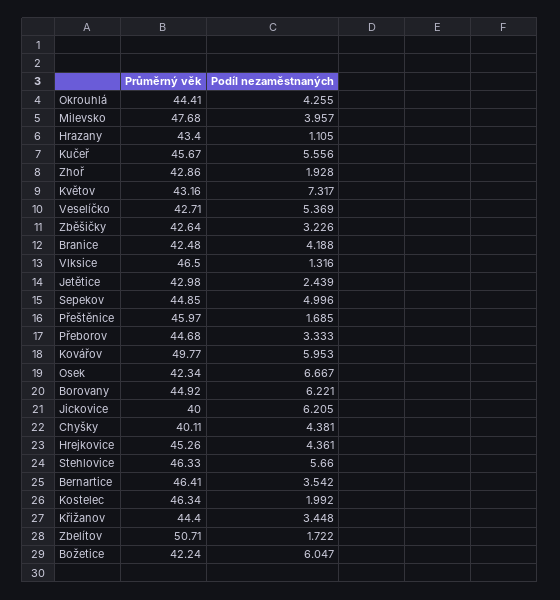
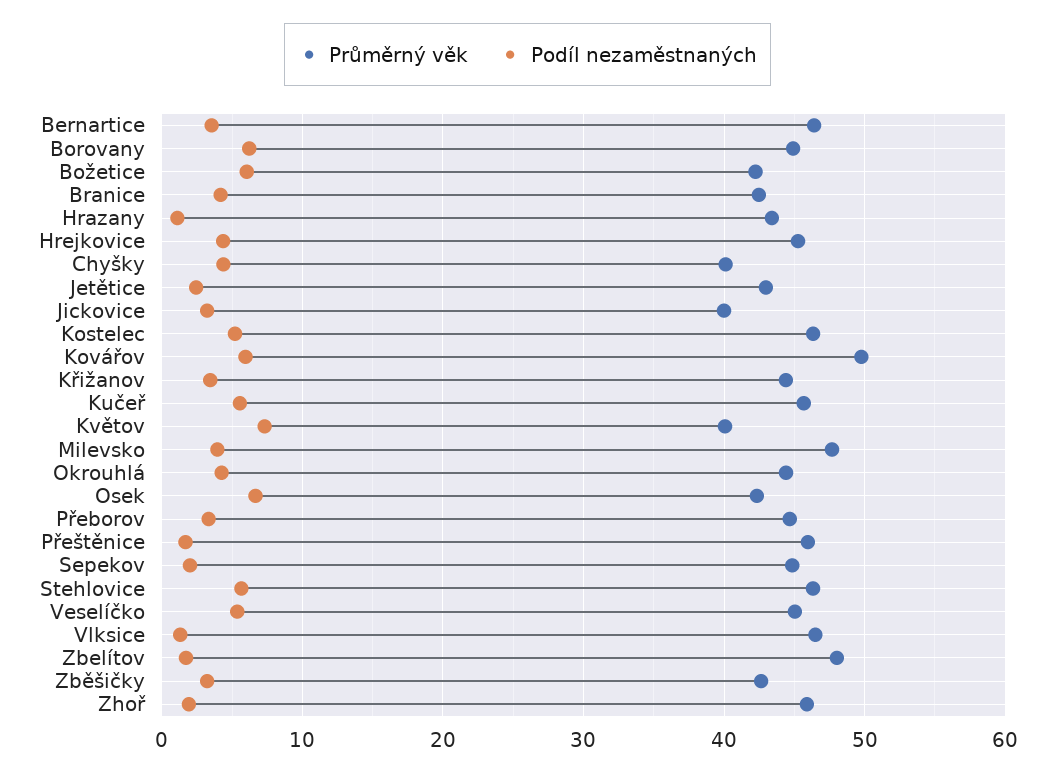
  {
    "Průměrný věk": {
      "Okrouhlá": 44.41,
      "Milevsko": 47.68,
      "Hrazany": 43.4,
      "Kučeř": 45.67,
-     "Zhoř": 42.86,
+     "Zhoř": 46,
-     "Květov": 43.16,
+     "Květov": 40,
-     "Veselíčko": 42.71,
+     "Veselíčko": 45,
      "Zběšičky": 42.64,
      "Branice": 42.48,
      "Vlksice": 46.5,
      "Jetětice": 42.98,
      "Sepekov": 44.85,
      "Přeštěnice": 45.97,
      "Přeborov": 44.68,
      "Kovářov": 49.77,
      "Osek": 42.34,
      "Borovany": 44.92,
      "Jickovice": 40,
      "Chyšky": 40.11,
      "Hrejkovice": 45.26,
      "Stehlovice": 46.33,
      "Bernartice": 46.41,
      "Kostelec": 46.34,
      "Křižanov": 44.4,
-     "Zbelítov": 50.71,
+     "Zbelítov": 48,
      "Božetice": 42.24
    },
    "Podíl nezaměstnaných": {
      "Okrouhlá": 4.255,
      "Milevsko": 3.957,
      "Hrazany": 1.105,
      "Kučeř": 5.556,
      "Zhoř": 1.928,
      "Květov": 7.317,
      "Veselíčko": 5.369,
      "Zběšičky": 3.226,
      "Branice": 4.188,
      "Vlksice": 1.316,
      "Jetětice": 2.439,
-     "Sepekov": 4.996,
+     "Sepekov": 2,
      "Přeštěnice": 1.685,
      "Přeborov": 3.333,
      "Kovářov": 5.953,
      "Osek": 6.667,
      "Borovany": 6.221,
-     "Jickovice": 6.205,
+     "Jickovice": 3,
      "Chyšky": 4.381,
      "Hrejkovice": 4.361,
      "Stehlovice": 5.66,
      "Bernartice": 3.542,
-     "Kostelec": 1.992,
+     "Kostelec": 5,
      "Křižanov": 3.448,
      "Zbelítov": 1.722,
      "Božetice": 6.047
    }
  }

